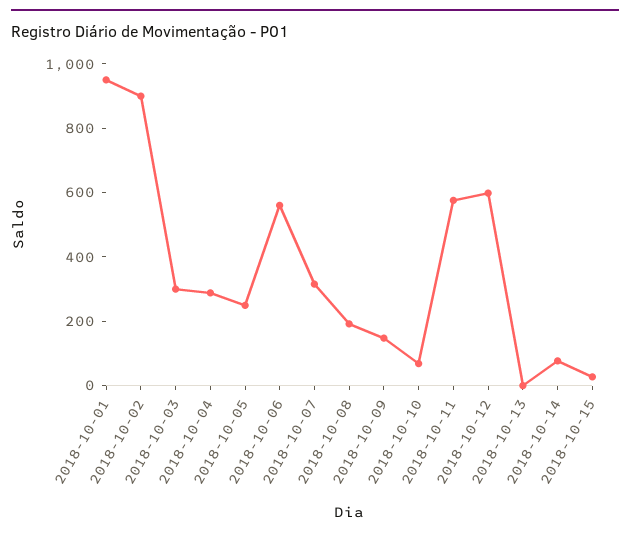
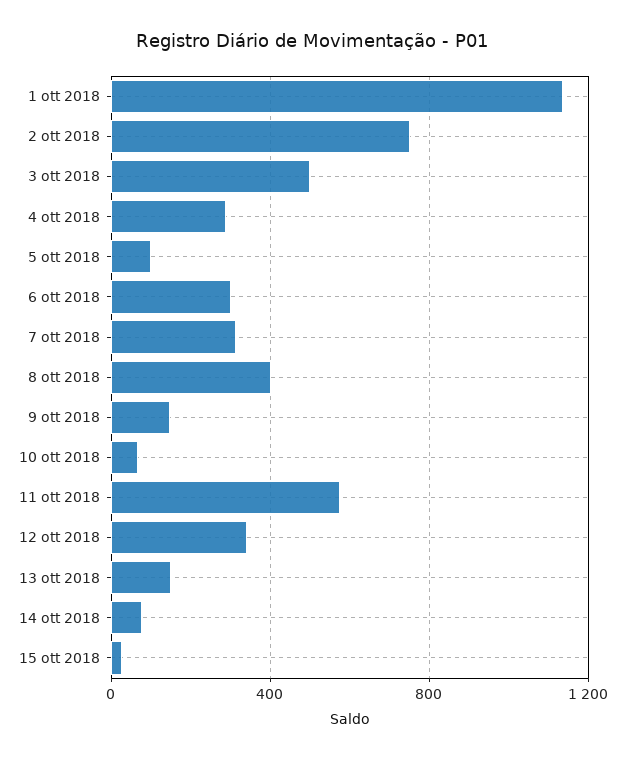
  {
-   "2018-10-01": 950,
+   "2018-10-01": 1150,
-   "2018-10-02": 900,
+   "2018-10-02": 750,
-   "2018-10-03": 300,
+   "2018-10-03": 500,
    "2018-10-04": 300,
-   "2018-10-05": 250,
+   "2018-10-05": 100,
-   "2018-10-06": 550,
+   "2018-10-06": 300,
    "2018-10-07": 300,
-   "2018-10-08": 200,
+   "2018-10-08": 400,
    "2018-10-09": 150,
    "2018-10-10": 50,
    "2018-10-11": 600,
-   "2018-10-12": 600,
+   "2018-10-12": 350,
-   "2018-10-13": 0,
+   "2018-10-13": 150,
    "2018-10-14": 100,
    "2018-10-15": 50
  }

